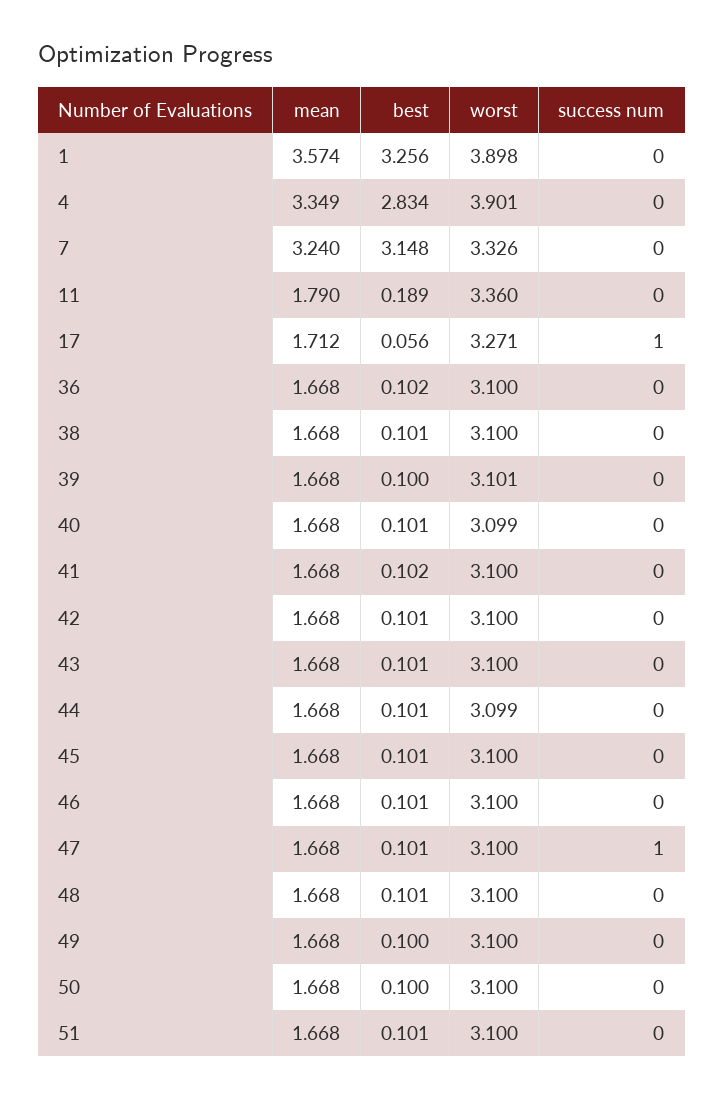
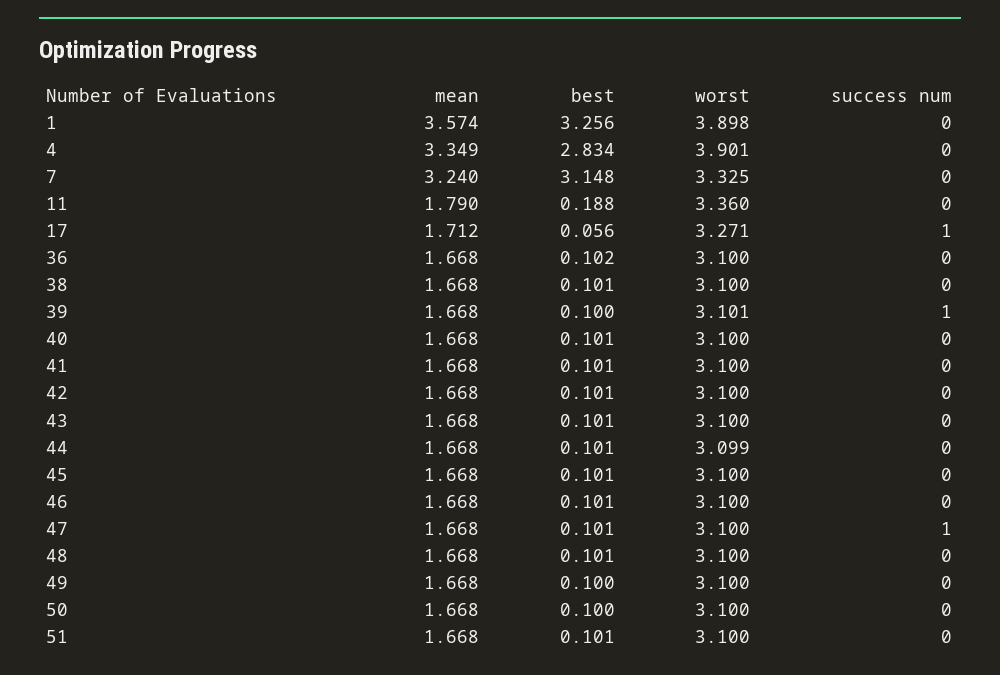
  {
    "mean": {
      "1": 3.574,
      "4": 3.349,
      "7": 3.24,
      "11": 1.79,
      "17": 1.712,
      "36": 1.668,
      "38": 1.668,
      "39": 1.668,
      "40": 1.668,
      "41": 1.668,
      "42": 1.668,
      "43": 1.668,
      "44": 1.668,
      "45": 1.668,
      "46": 1.668,
      "47": 1.668,
      "48": 1.668,
      "49": 1.668,
      "50": 1.668,
      "51": 1.668
    },
    "best": {
      "1": 3.256,
      "4": 2.834,
      "7": 3.148,
-     "11": 0.189,
+     "11": 0.188,
      "17": 0.056,
      "36": 0.102,
      "38": 0.101,
      "39": 0.1,
      "40": 0.101,
-     "41": 0.102,
+     "41": 0.101,
      "42": 0.101,
      "43": 0.101,
      "44": 0.101,
      "45": 0.101,
      "46": 0.101,
      "47": 0.101,
      "48": 0.101,
      "49": 0.1,
      "50": 0.1,
      "51": 0.101
    },
    "worst": {
      "1": 3.898,
      "4": 3.901,
-     "7": 3.326,
+     "7": 3.325,
      "11": 3.36,
      "17": 3.271,
      "36": 3.1,
      "38": 3.1,
      "39": 3.101,
-     "40": 3.099,
+     "40": 3.1,
      "41": 3.1,
      "42": 3.1,
      "43": 3.1,
      "44": 3.099,
      "45": 3.1,
      "46": 3.1,
      "47": 3.1,
      "48": 3.1,
      "49": 3.1,
      "50": 3.1,
      "51": 3.1
    },
    "success num": {
      "1": 0,
      "4": 0,
      "7": 0,
      "11": 0,
      "17": 1,
      "36": 0,
      "38": 0,
-     "39": 0,
+     "39": 1,
      "40": 0,
      "41": 0,
      "42": 0,
      "43": 0,
      "44": 0,
      "45": 0,
      "46": 0,
      "47": 1,
      "48": 0,
      "49": 0,
      "50": 0,
      "51": 0
    }
  }

